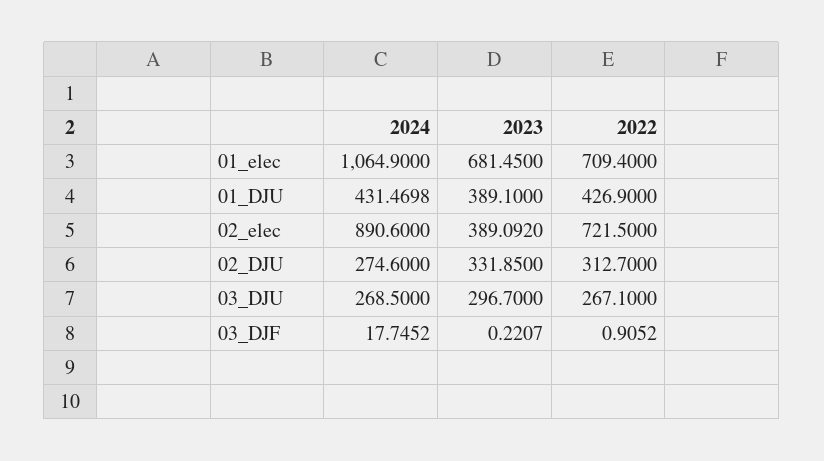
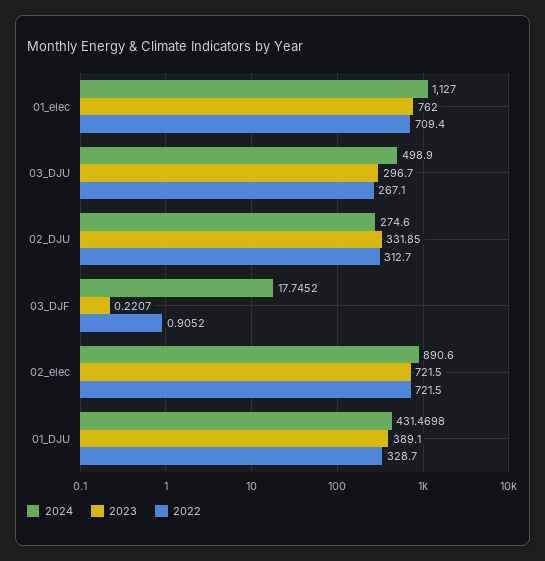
  {
    "2024": {
-     "01_elec": 1064.9,
+     "01_elec": 1127,
      "01_DJU": 431.4698,
      "02_elec": 890.6,
      "02_DJU": 274.6,
-     "03_DJU": 268.5,
+     "03_DJU": 498.9,
      "03_DJF": 17.7452
    },
    "2023": {
-     "01_elec": 681.45,
+     "01_elec": 762,
      "01_DJU": 389.1,
-     "02_elec": 389.092,
+     "02_elec": 721.5,
      "02_DJU": 331.85,
      "03_DJU": 296.7,
      "03_DJF": 0.2207
    },
    "2022": {
      "01_elec": 709.4,
-     "01_DJU": 426.9,
+     "01_DJU": 328.7,
      "02_elec": 721.5,
      "02_DJU": 312.7,
      "03_DJU": 267.1,
      "03_DJF": 0.9052
    }
  }

